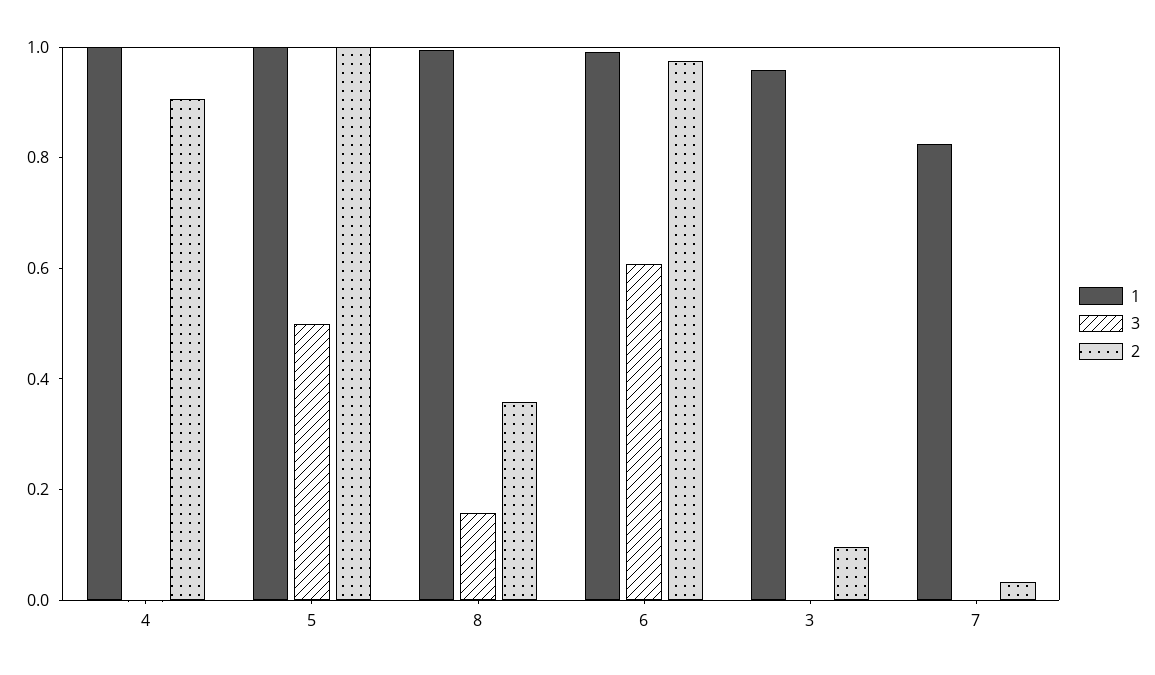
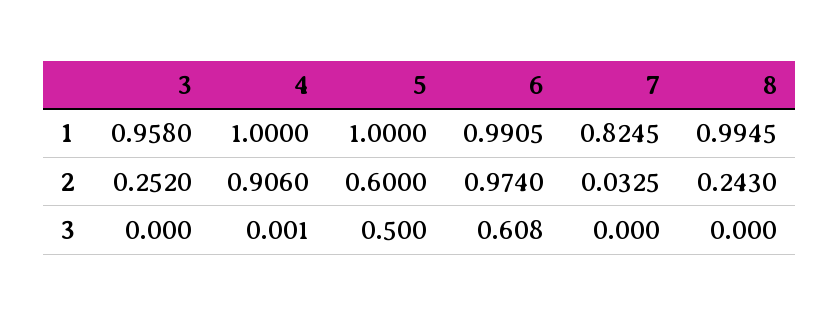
  {
    "1": {
      "4": 1,
      "5": 1,
      "8": 0.9945,
      "6": 0.9905,
      "3": 0.958,
      "7": 0.8245
    },
    "3": {
      "4": 0.001,
      "5": 0.5,
-     "8": 0.15,
+     "8": 0,
      "6": 0.608,
      "3": 0,
      "7": 0
    },
    "2": {
      "4": 0.906,
-     "5": 1,
+     "5": 0.6,
-     "8": 0.35,
+     "8": 0.243,
      "6": 0.974,
-     "3": 0.1,
+     "3": 0.252,
      "7": 0.0325
    }
  }

